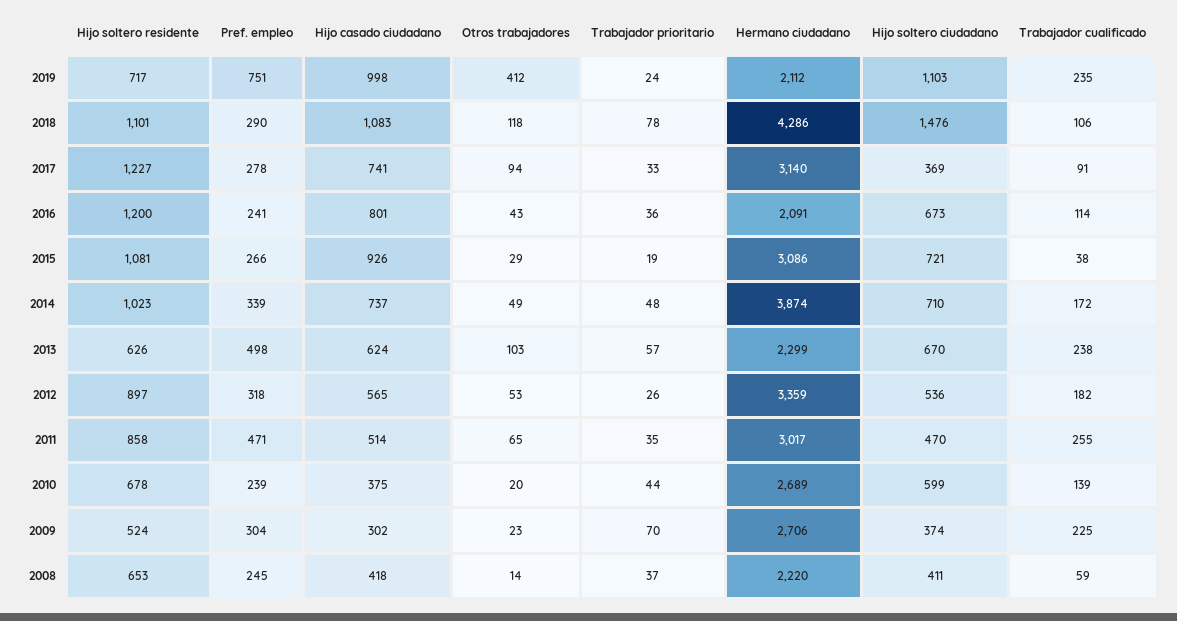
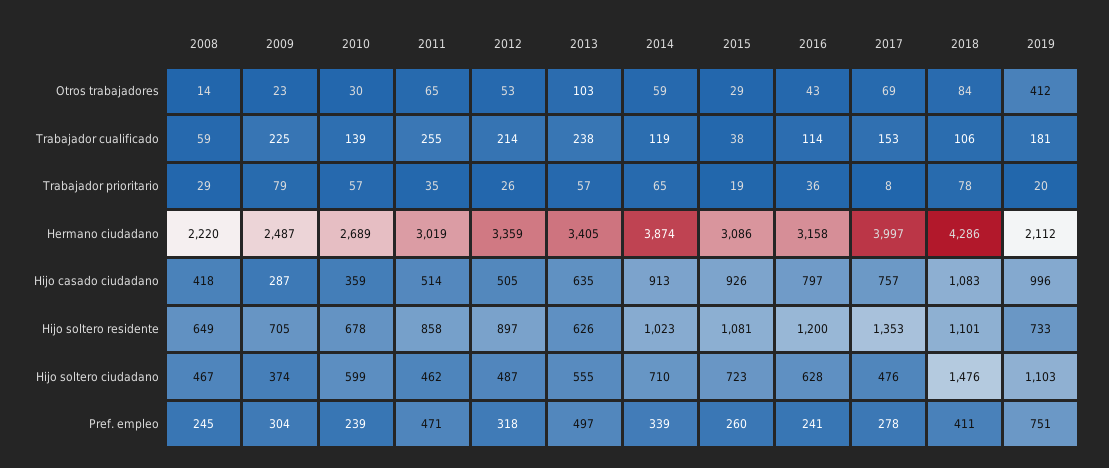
  {
    "Hijo soltero residente": {
-     "2019": 717,
+     "2019": 733,
      "2018": 1101,
-     "2017": 1227,
+     "2017": 1353,
      "2016": 1200,
      "2015": 1081,
      "2014": 1023,
      "2013": 626,
      "2012": 897,
      "2011": 858,
      "2010": 678,
-     "2009": 524,
+     "2009": 705,
-     "2008": 653
+     "2008": 649
    },
    "Pref. empleo": {
      "2019": 751,
-     "2018": 290,
+     "2018": 411,
      "2017": 278,
      "2016": 241,
-     "2015": 266,
+     "2015": 260,
      "2014": 339,
-     "2013": 498,
+     "2013": 497,
      "2012": 318,
      "2011": 471,
      "2010": 239,
      "2009": 304,
      "2008": 245
    },
    "Hijo casado ciudadano": {
-     "2019": 998,
+     "2019": 996,
      "2018": 1083,
-     "2017": 741,
+     "2017": 757,
-     "2016": 801,
+     "2016": 797,
      "2015": 926,
-     "2014": 737,
+     "2014": 913,
-     "2013": 624,
+     "2013": 635,
-     "2012": 565,
+     "2012": 505,
      "2011": 514,
-     "2010": 375,
+     "2010": 359,
-     "2009": 302,
+     "2009": 287,
      "2008": 418
    },
    "Otros trabajadores": {
      "2019": 412,
-     "2018": 118,
+     "2018": 84,
-     "2017": 94,
+     "2017": 69,
      "2016": 43,
      "2015": 29,
-     "2014": 49,
+     "2014": 59,
      "2013": 103,
      "2012": 53,
      "2011": 65,
-     "2010": 20,
+     "2010": 30,
      "2009": 23,
      "2008": 14
    },
    "Trabajador prioritario": {
-     "2019": 24,
+     "2019": 20,
      "2018": 78,
-     "2017": 33,
+     "2017": 8,
      "2016": 36,
      "2015": 19,
-     "2014": 48,
+     "2014": 65,
      "2013": 57,
      "2012": 26,
      "2011": 35,
-     "2010": 44,
+     "2010": 57,
-     "2009": 70,
+     "2009": 79,
-     "2008": 37
+     "2008": 29
    },
    "Hermano ciudadano": {
      "2019": 2112,
      "2018": 4286,
-     "2017": 3140,
+     "2017": 3997,
-     "2016": 2091,
+     "2016": 3158,
      "2015": 3086,
      "2014": 3874,
-     "2013": 2299,
+     "2013": 3405,
      "2012": 3359,
-     "2011": 3017,
+     "2011": 3019,
      "2010": 2689,
-     "2009": 2706,
+     "2009": 2487,
      "2008": 2220
    },
    "Hijo soltero ciudadano": {
      "2019": 1103,
      "2018": 1476,
-     "2017": 369,
+     "2017": 476,
-     "2016": 673,
+     "2016": 628,
-     "2015": 721,
+     "2015": 723,
      "2014": 710,
-     "2013": 670,
+     "2013": 555,
-     "2012": 536,
+     "2012": 487,
-     "2011": 470,
+     "2011": 462,
      "2010": 599,
      "2009": 374,
-     "2008": 411
+     "2008": 467
    },
    "Trabajador cualificado": {
-     "2019": 235,
+     "2019": 181,
      "2018": 106,
-     "2017": 91,
+     "2017": 153,
      "2016": 114,
      "2015": 38,
-     "2014": 172,
+     "2014": 119,
      "2013": 238,
-     "2012": 182,
+     "2012": 214,
      "2011": 255,
      "2010": 139,
      "2009": 225,
      "2008": 59
    }
  }

